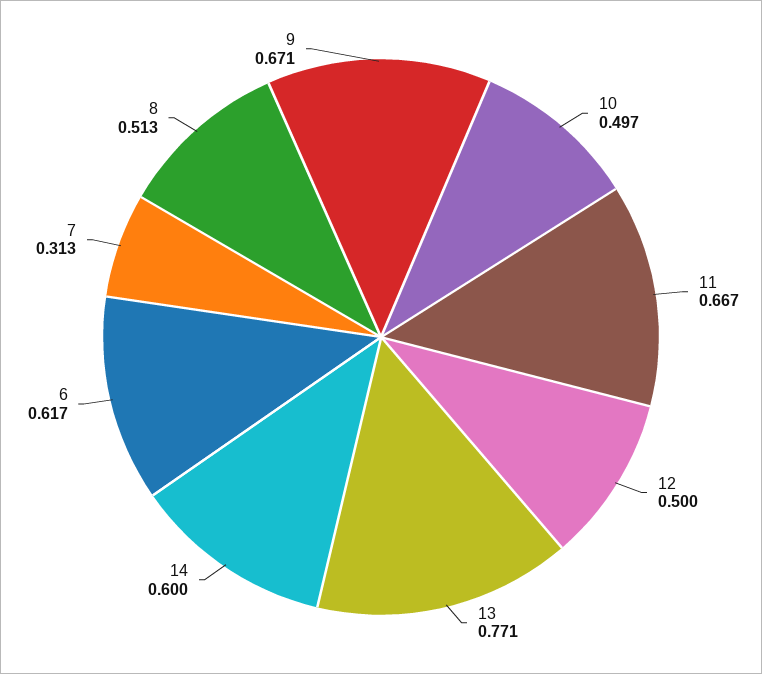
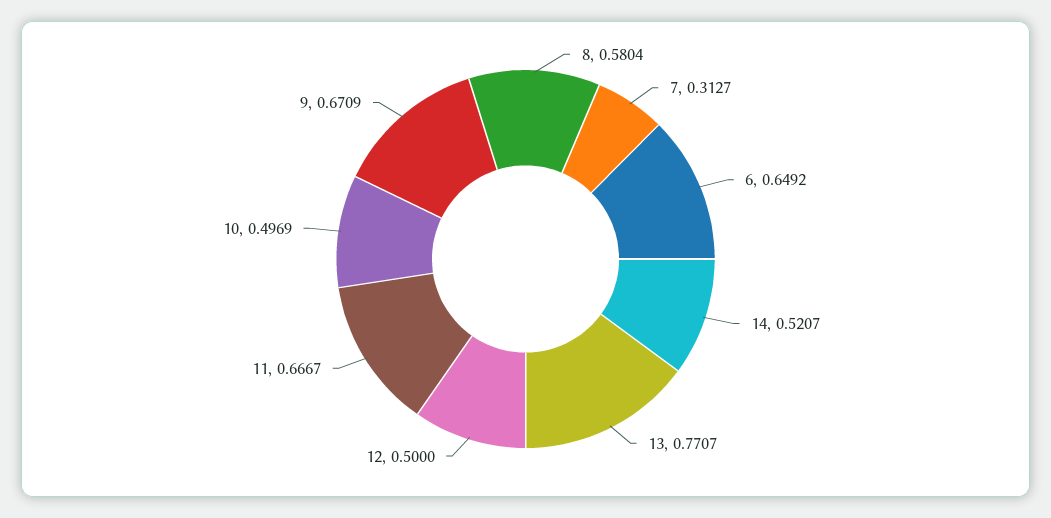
  {
    "10": 0.4969,
    "11": 0.6667,
    "12": 0.5,
    "13": 0.7707,
-   "14": 0.6,
+   "14": 0.5207,
-   "6": 0.617,
+   "6": 0.6492,
    "7": 0.3127,
-   "8": 0.513,
+   "8": 0.5804,
    "9": 0.6709
  }

